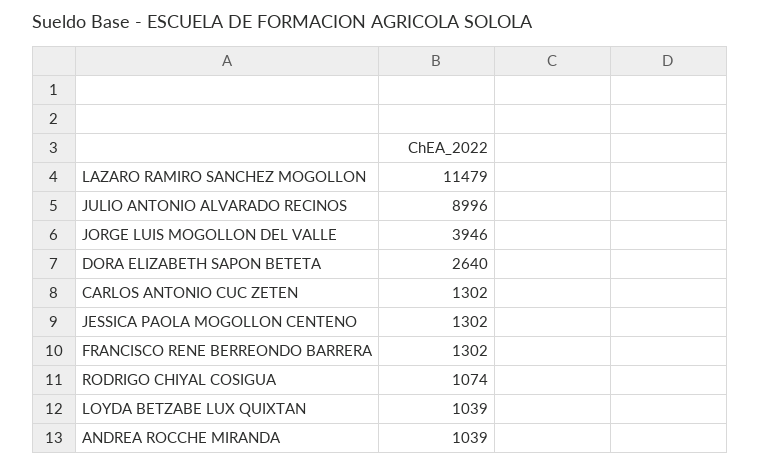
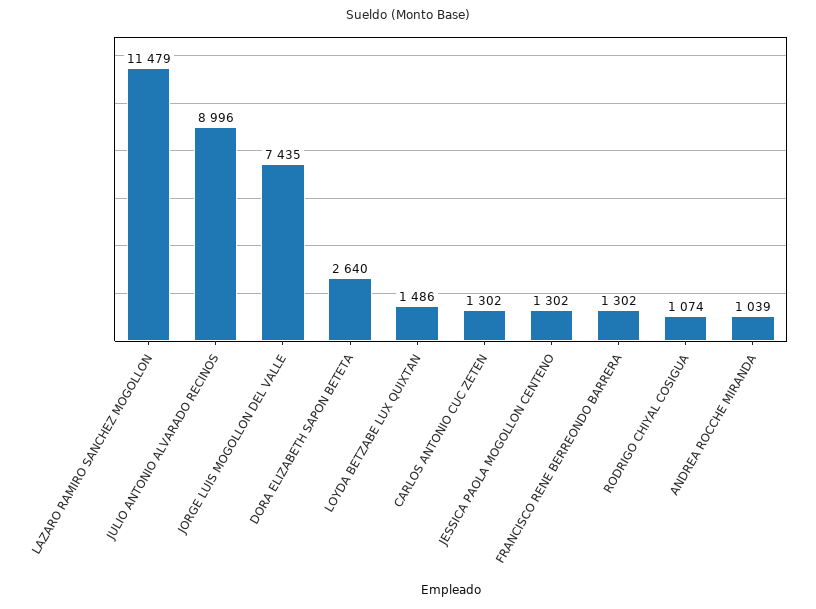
  {
    "LAZARO RAMIRO SANCHEZ MOGOLLON": 11479,
    "JULIO ANTONIO ALVARADO RECINOS": 8996,
-   "JORGE LUIS MOGOLLON DEL VALLE": 3946,
+   "JORGE LUIS MOGOLLON DEL VALLE": 7435,
    "DORA ELIZABETH SAPON BETETA": 2640,
    "CARLOS ANTONIO CUC ZETEN": 1302,
    "JESSICA PAOLA MOGOLLON CENTENO": 1302,
    "FRANCISCO RENE BERREONDO BARRERA": 1302,
    "RODRIGO CHIYAL COSIGUA": 1074,
-   "LOYDA BETZABE LUX QUIXTAN": 1039,
+   "LOYDA BETZABE LUX QUIXTAN": 1486,
    "ANDREA ROCCHE MIRANDA": 1039
  }

